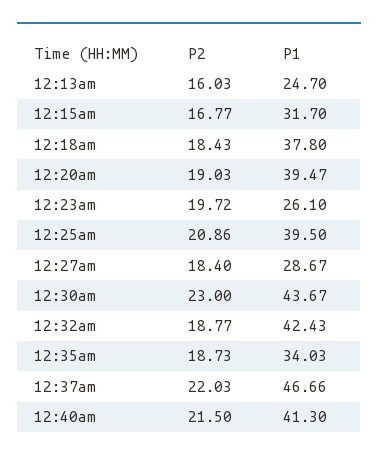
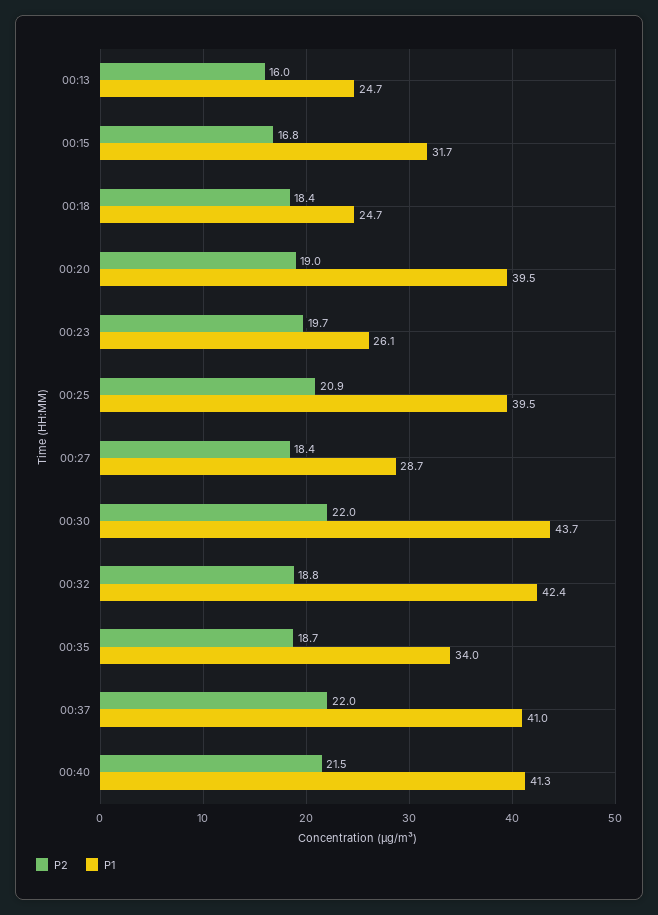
  {
    "P2": {
      "12:13am": 16.03,
      "12:15am": 16.77,
      "12:18am": 18.43,
      "12:20am": 19.03,
      "12:23am": 19.72,
      "12:25am": 20.86,
      "12:27am": 18.4,
-     "12:30am": 23,
+     "12:30am": 22,
      "12:32am": 18.77,
      "12:35am": 18.73,
      "12:37am": 22.03,
      "12:40am": 21.5
    },
    "P1": {
      "12:13am": 24.7,
      "12:15am": 31.7,
-     "12:18am": 37.8,
+     "12:18am": 24.7,
      "12:20am": 39.47,
      "12:23am": 26.1,
      "12:25am": 39.5,
      "12:27am": 28.67,
      "12:30am": 43.67,
      "12:32am": 42.43,
      "12:35am": 34.03,
-     "12:37am": 46.66,
+     "12:37am": 41,
      "12:40am": 41.3
    }
  }

